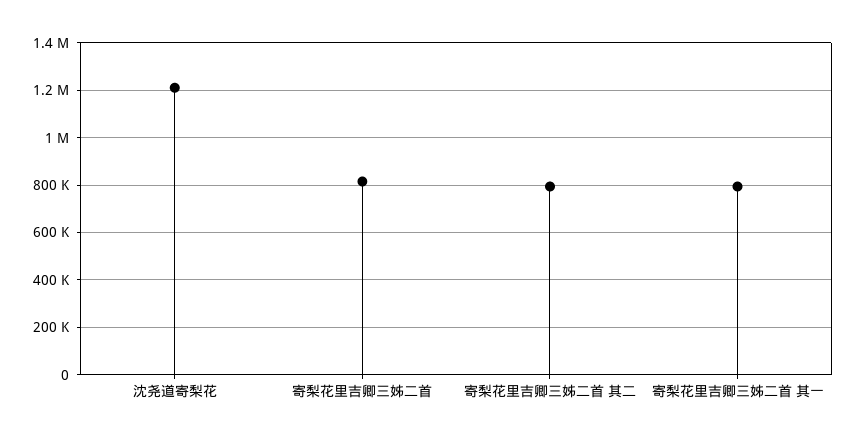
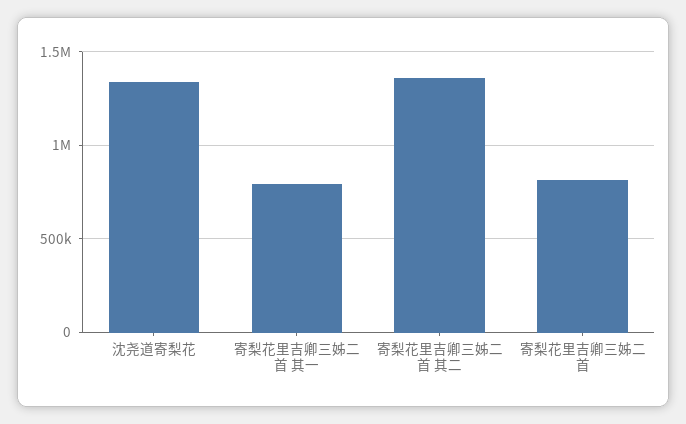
  {
-   "沈尧道寄梨花": 1200000,
+   "沈尧道寄梨花": 1350000,
    "寄梨花里吉卿三姊二首": 800000,
-   "寄梨花里吉卿三姊二首 其二": 800000,
+   "寄梨花里吉卿三姊二首 其二": 1350000,
    "寄梨花里吉卿三姊二首 其一": 800000
  }

